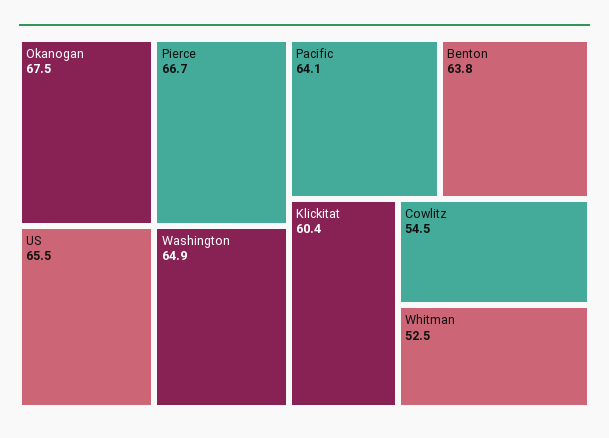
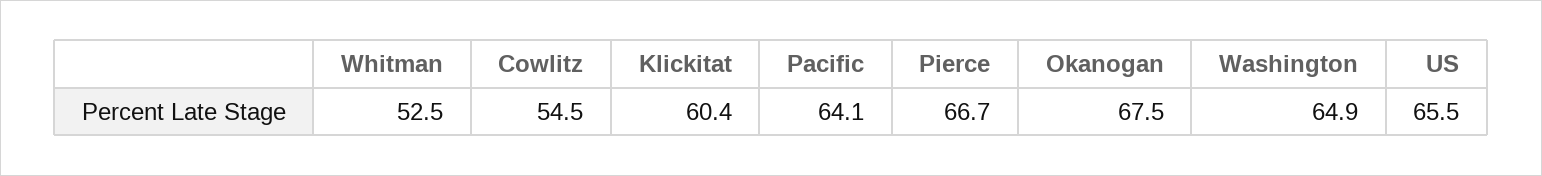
  {
    "Okanogan": 67.5,
    "Pierce": 66.7,
    "US": 65.5,
    "Washington": 64.9,
    "Pacific": 64.1,
-   "Benton": 63.8,
    "Klickitat": 60.4,
    "Cowlitz": 54.5,
    "Whitman": 52.5
  }

